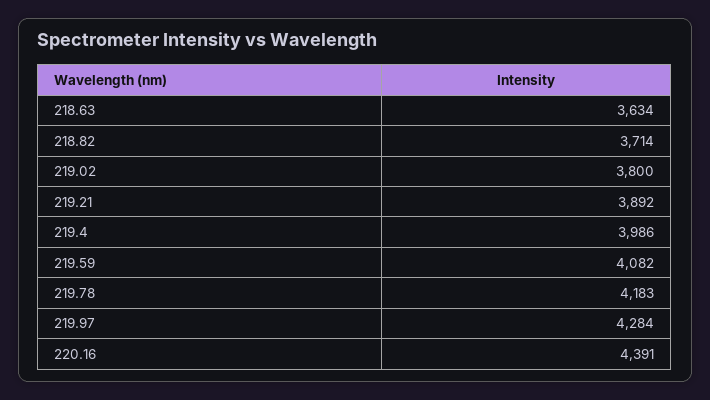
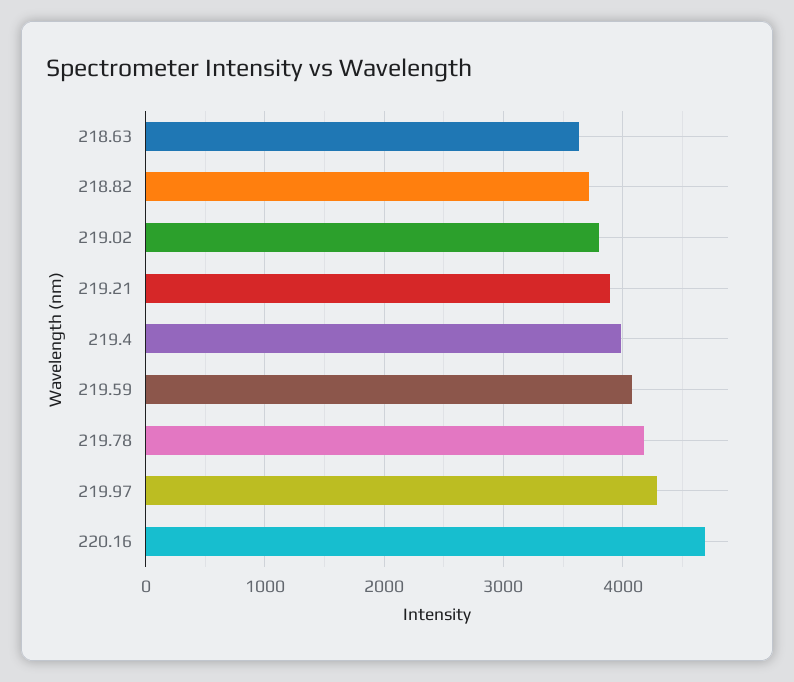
  {
    "218.63": 3634,
    "218.82": 3714,
    "219.02": 3800,
    "219.21": 3892,
    "219.4": 3986,
    "219.59": 4082,
    "219.78": 4183,
    "219.97": 4284,
-   "220.16": 4391
+   "220.16": 4700
  }

